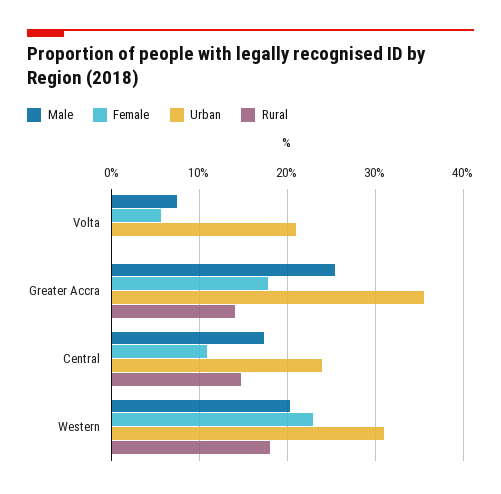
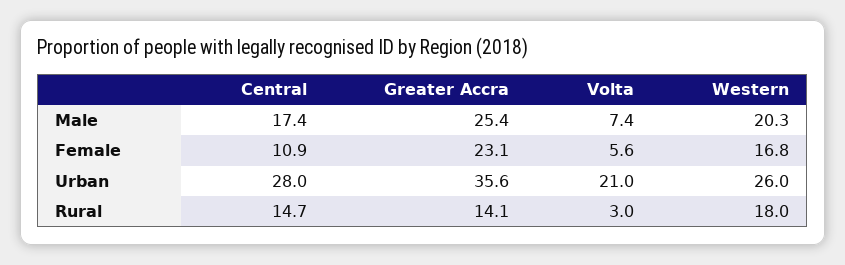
  {
    "Male": {
      "Volta": 7.4,
      "Greater Accra": 25.4,
      "Central": 17.4,
      "Western": 20.3
    },
    "Female": {
      "Volta": 5.6,
-     "Greater Accra": 18,
+     "Greater Accra": 23.1,
      "Central": 10.9,
-     "Western": 23
+     "Western": 16.8
    },
    "Urban": {
      "Volta": 21,
      "Greater Accra": 35.6,
-     "Central": 24,
+     "Central": 28,
-     "Western": 31
+     "Western": 26
    },
    "Rural": {
-     "Volta": 0,
+     "Volta": 3,
      "Greater Accra": 14.1,
      "Central": 14.7,
      "Western": 18
    }
  }

